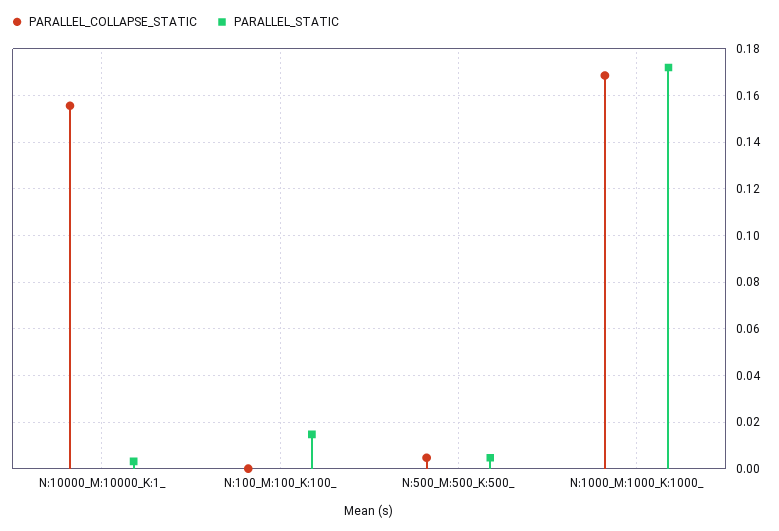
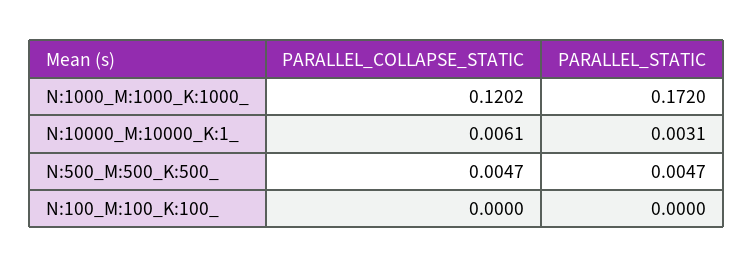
  {
    "PARALLEL_COLLAPSE_STATIC": {
-     "N:10000_M:10000_K:1_": 0.155,
+     "N:10000_M:10000_K:1_": 0.0061,
      "N:100_M:100_K:100_": 0,
      "N:500_M:500_K:500_": 0.0047,
-     "N:1000_M:1000_K:1000_": 0.17
+     "N:1000_M:1000_K:1000_": 0.1202
    },
    "PARALLEL_STATIC": {
      "N:10000_M:10000_K:1_": 0.0031,
-     "N:100_M:100_K:100_": 0.015,
+     "N:100_M:100_K:100_": 0,
      "N:500_M:500_K:500_": 0.0047,
      "N:1000_M:1000_K:1000_": 0.172
    }
  }

